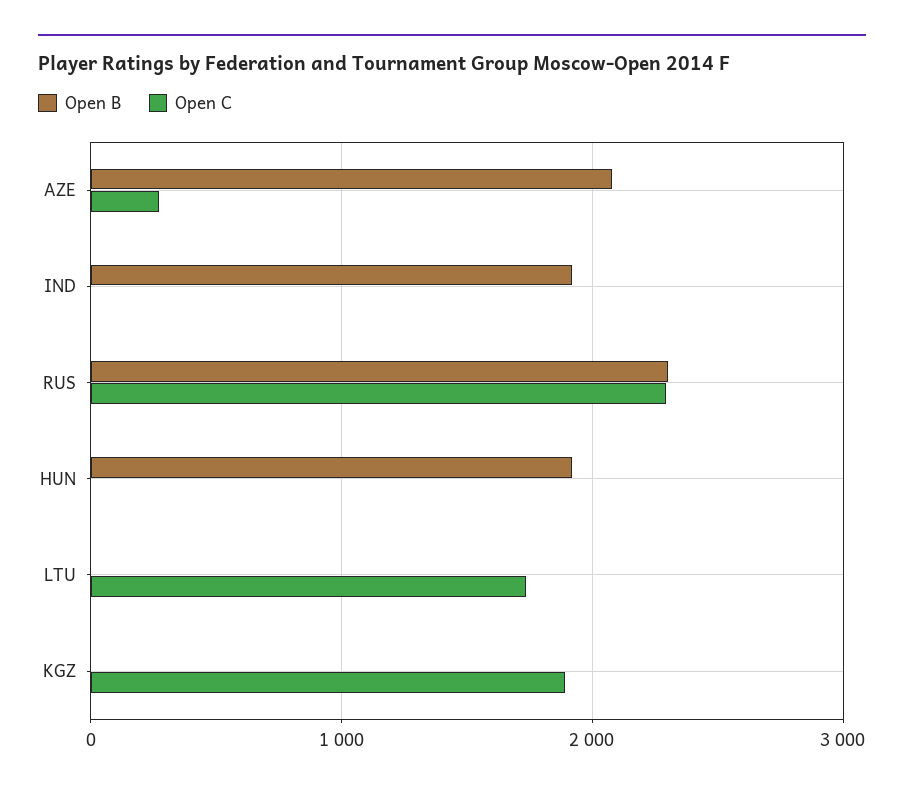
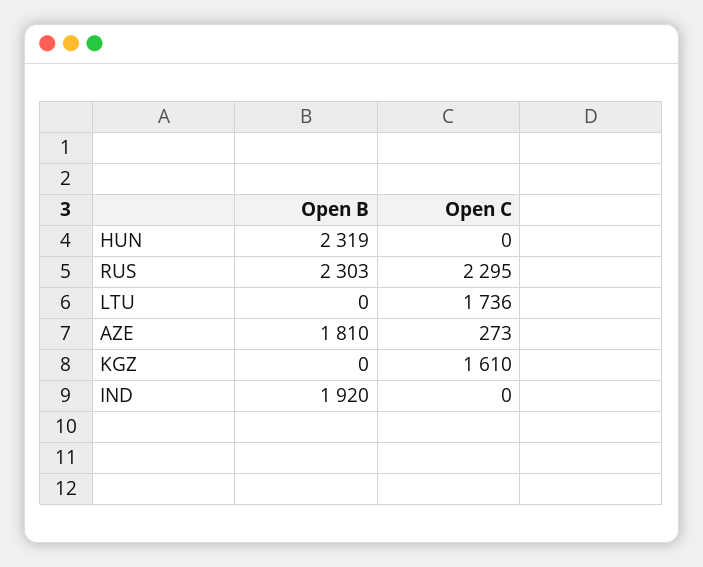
  {
    "Open B": {
-     "AZE": 2100,
+     "AZE": 1810,
      "IND": 1920,
      "RUS": 2303,
-     "HUN": 1900,
+     "HUN": 2319,
      "LTU": 0,
      "KGZ": 0
    },
    "Open C": {
      "AZE": 273,
      "IND": 0,
      "RUS": 2295,
      "HUN": 0,
      "LTU": 1736,
-     "KGZ": 1900
+     "KGZ": 1610
    }
  }

